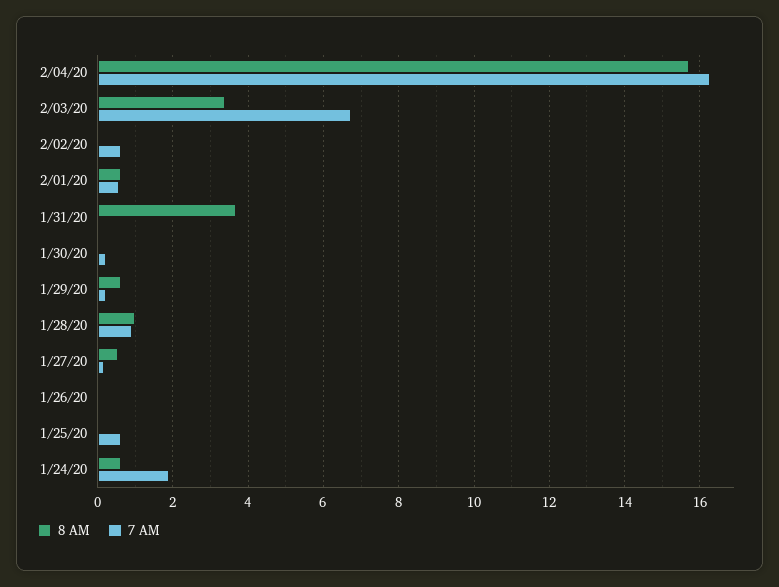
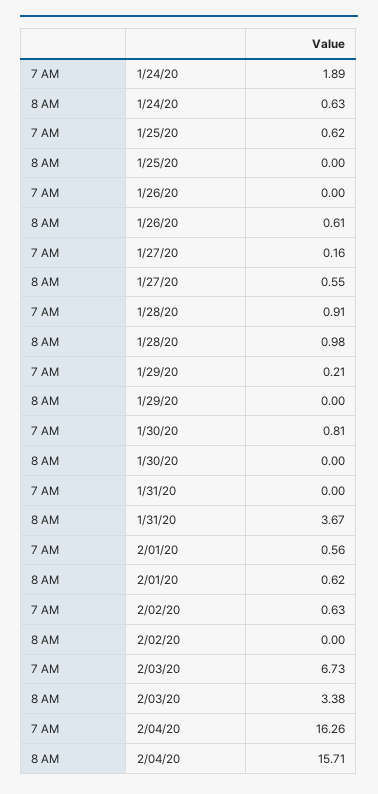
  {
    "8 AM": {
      "2/04/20": 15.71,
      "2/03/20": 3.38,
      "2/02/20": 0,
      "2/01/20": 0.62,
      "1/31/20": 3.67,
      "1/30/20": 0,
-     "1/29/20": 0.6,
+     "1/29/20": 0,
      "1/28/20": 0.98,
      "1/27/20": 0.55,
-     "1/26/20": 0,
+     "1/26/20": 0.61,
      "1/25/20": 0,
      "1/24/20": 0.63
    },
    "7 AM": {
      "2/04/20": 16.26,
      "2/03/20": 6.73,
      "2/02/20": 0.63,
      "2/01/20": 0.56,
      "1/31/20": 0,
-     "1/30/20": 0.2,
+     "1/30/20": 0.81,
      "1/29/20": 0.21,
      "1/28/20": 0.91,
      "1/27/20": 0.16,
      "1/26/20": 0,
      "1/25/20": 0.62,
      "1/24/20": 1.89
    }
  }

